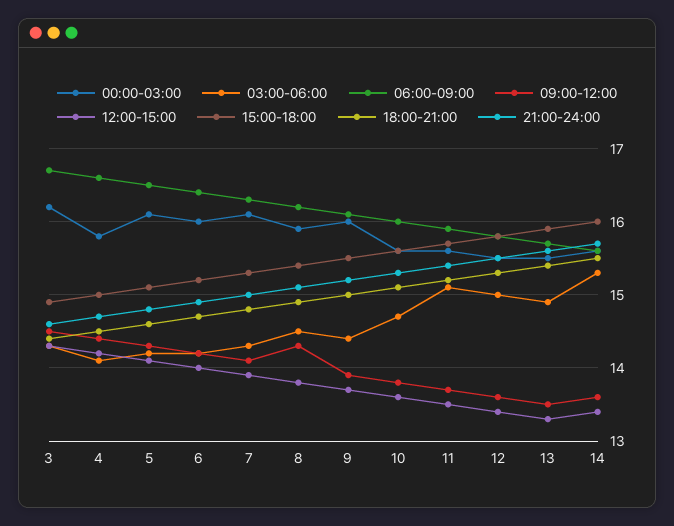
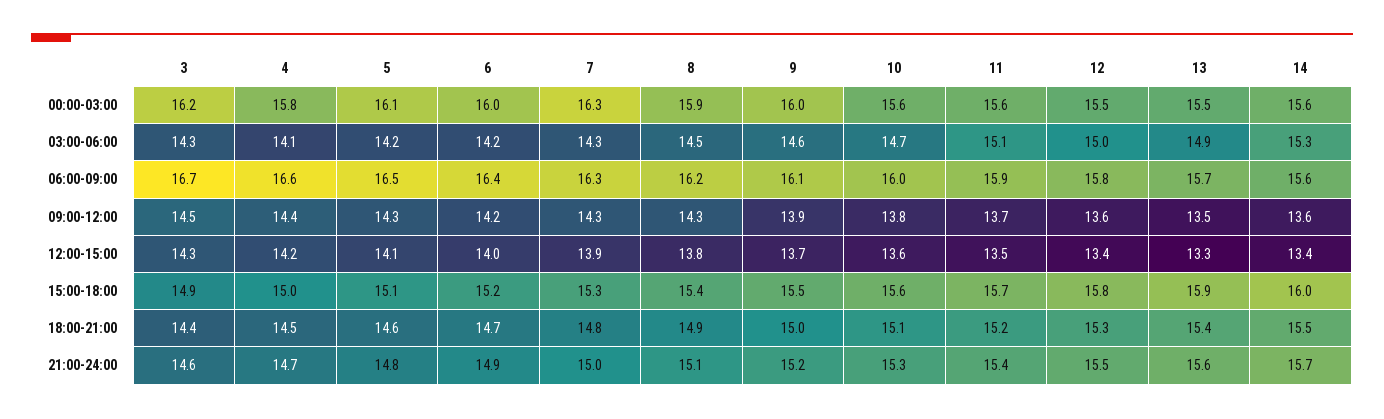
  {
    "00:00-03:00": {
      "3": 16.2,
      "4": 15.8,
      "5": 16.1,
      "6": 16,
-     "7": 16.1,
+     "7": 16.3,
      "8": 15.9,
      "9": 16,
      "10": 15.6,
      "11": 15.6,
      "12": 15.5,
      "13": 15.5,
      "14": 15.6
    },
    "03:00-06:00": {
      "3": 14.3,
      "4": 14.1,
      "5": 14.2,
      "6": 14.2,
      "7": 14.3,
      "8": 14.5,
-     "9": 14.4,
+     "9": 14.6,
      "10": 14.7,
      "11": 15.1,
      "12": 15,
      "13": 14.9,
      "14": 15.3
    },
    "06:00-09:00": {
      "3": 16.7,
      "4": 16.6,
      "5": 16.5,
      "6": 16.4,
      "7": 16.3,
      "8": 16.2,
      "9": 16.1,
      "10": 16,
      "11": 15.9,
      "12": 15.8,
      "13": 15.7,
      "14": 15.6
    },
    "09:00-12:00": {
      "3": 14.5,
      "4": 14.4,
      "5": 14.3,
      "6": 14.2,
-     "7": 14.1,
+     "7": 14.3,
      "8": 14.3,
      "9": 13.9,
      "10": 13.8,
      "11": 13.7,
      "12": 13.6,
      "13": 13.5,
      "14": 13.6
    },
    "12:00-15:00": {
      "3": 14.3,
      "4": 14.2,
      "5": 14.1,
      "6": 14,
      "7": 13.9,
      "8": 13.8,
      "9": 13.7,
      "10": 13.6,
      "11": 13.5,
      "12": 13.4,
      "13": 13.3,
      "14": 13.4
    },
    "15:00-18:00": {
      "3": 14.9,
      "4": 15,
      "5": 15.1,
      "6": 15.2,
      "7": 15.3,
      "8": 15.4,
      "9": 15.5,
      "10": 15.6,
      "11": 15.7,
      "12": 15.8,
      "13": 15.9,
      "14": 16
    },
    "18:00-21:00": {
      "3": 14.4,
      "4": 14.5,
      "5": 14.6,
      "6": 14.7,
      "7": 14.8,
      "8": 14.9,
      "9": 15,
      "10": 15.1,
      "11": 15.2,
      "12": 15.3,
      "13": 15.4,
      "14": 15.5
    },
    "21:00-24:00": {
      "3": 14.6,
      "4": 14.7,
      "5": 14.8,
      "6": 14.9,
      "7": 15,
      "8": 15.1,
      "9": 15.2,
      "10": 15.3,
      "11": 15.4,
      "12": 15.5,
      "13": 15.6,
      "14": 15.7
    }
  }

